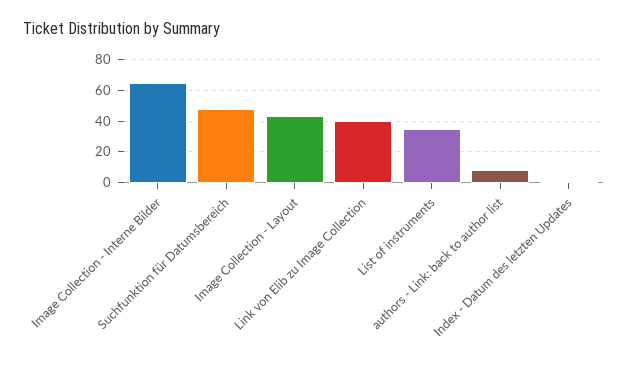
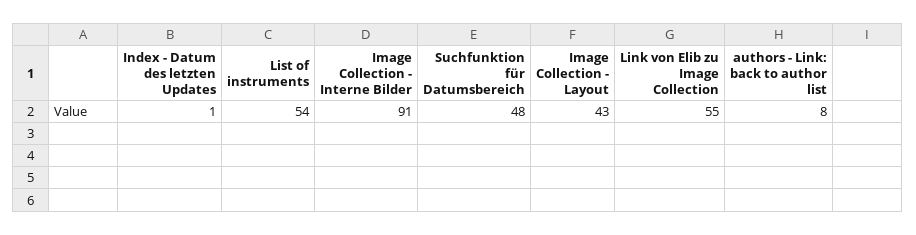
  {
-   "Image Collection - Interne Bilder": 65,
+   "Image Collection - Interne Bilder": 91,
    "Suchfunktion für Datumsbereich": 48,
    "Image Collection - Layout": 43,
-   "Link von Elib zu Image Collection": 40,
+   "Link von Elib zu Image Collection": 55,
-   "List of instruments": 35,
+   "List of instruments": 54,
    "authors - Link: back to author list": 8,
    "Index - Datum des letzten Updates": 1
  }

